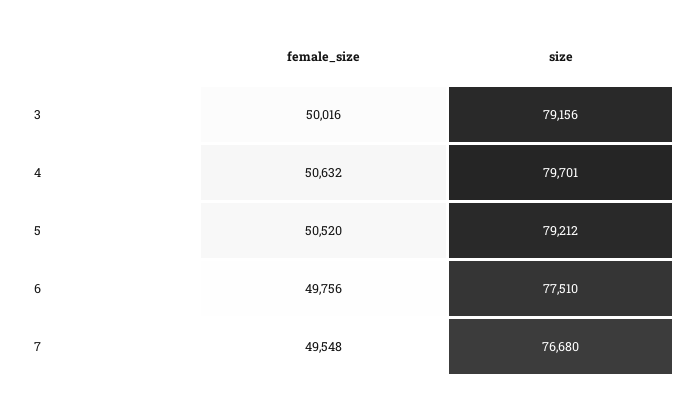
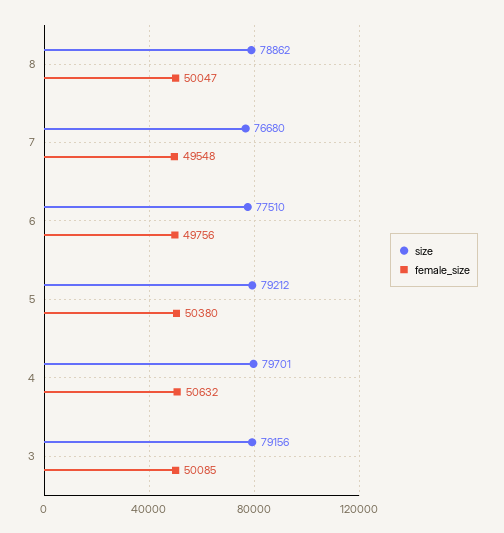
  {
    "female_size": {
-     "3": 50016,
+     "3": 50085,
      "4": 50632,
-     "5": 50520,
+     "5": 50380,
      "6": 49756,
-     "7": 49548
+     "7": 49548,
+     "8": 50047
    },
    "size": {
      "3": 79156,
      "4": 79701,
      "5": 79212,
      "6": 77510,
-     "7": 76680
+     "7": 76680,
+     "8": 78862
    }
  }

